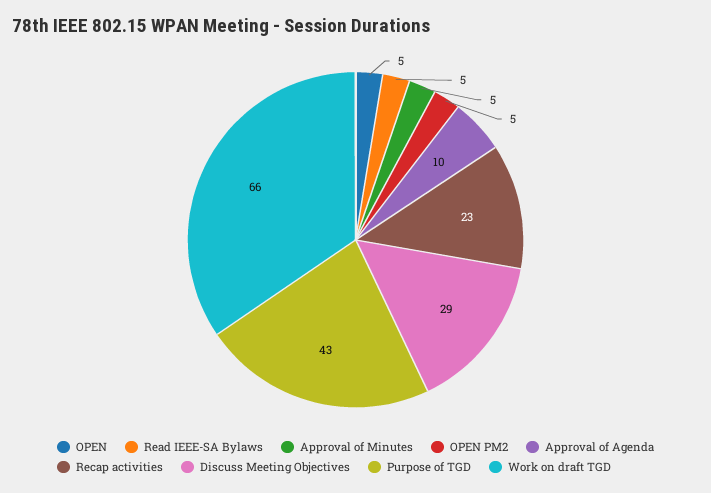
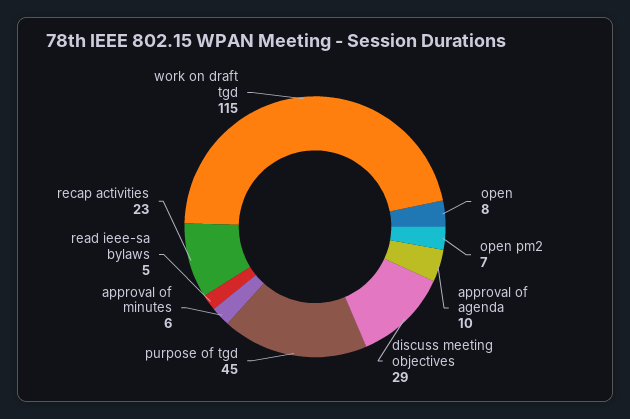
  {
-   "OPEN": 5,
+   "OPEN": 8,
    "Read IEEE-SA Bylaws": 5,
-   "Approval of Minutes": 5,
+   "Approval of Minutes": 6,
-   "OPEN PM2": 5,
+   "OPEN PM2": 7,
    "Approval of Agenda": 10,
    "Recap activities": 23,
    "Discuss Meeting Objectives": 29,
-   "Purpose of TGD": 43,
+   "Purpose of TGD": 45,
-   "Work on draft TGD": 66
+   "Work on draft TGD": 115
  }

